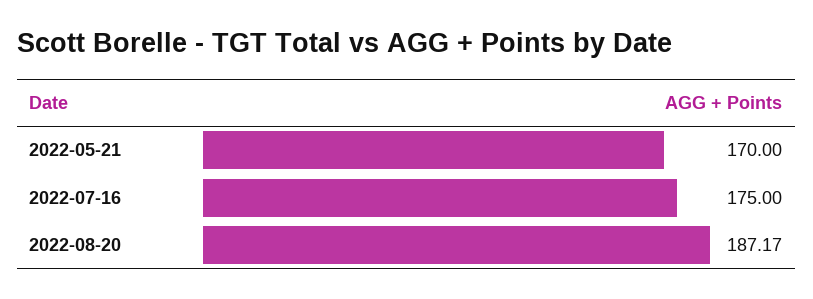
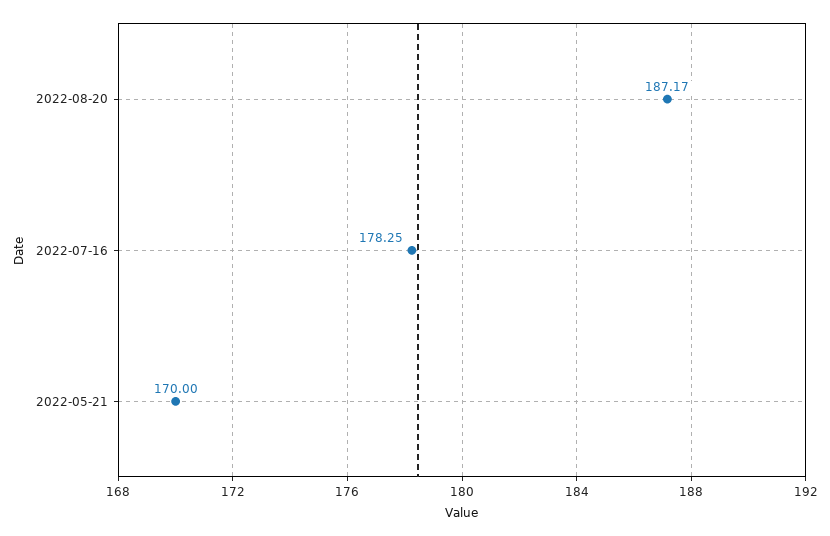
  {
    "2022-05-21": 170,
-   "2022-07-16": 175,
+   "2022-07-16": 178.25,
    "2022-08-20": 187.17
  }

